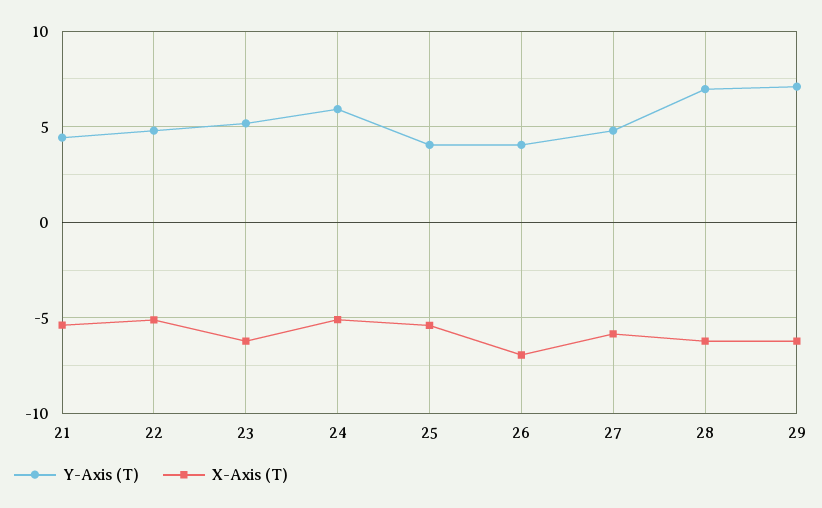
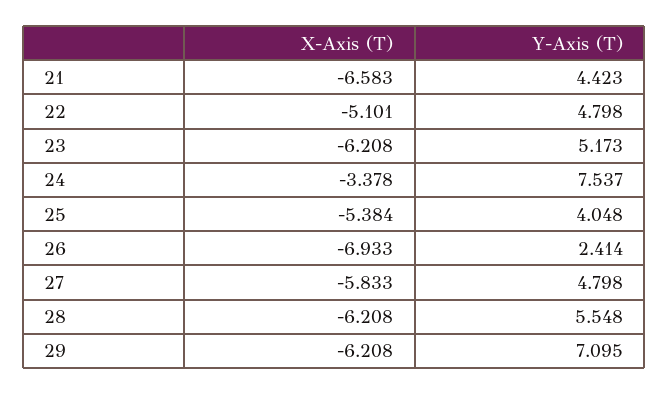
  {
    "Y-Axis (T)": {
      "21": 4.423,
      "22": 4.798,
      "23": 5.173,
-     "24": 6,
+     "24": 7.537,
      "25": 4.048,
-     "26": 4,
+     "26": 2.414,
      "27": 4.798,
-     "28": 7,
+     "28": 5.548,
      "29": 7.095
    },
    "X-Axis (T)": {
-     "21": -5.5,
+     "21": -6.583,
      "22": -5.101,
      "23": -6.208,
-     "24": -5,
+     "24": -3.378,
      "25": -5.384,
      "26": -6.933,
      "27": -5.833,
      "28": -6.208,
      "29": -6.208
    }
  }

